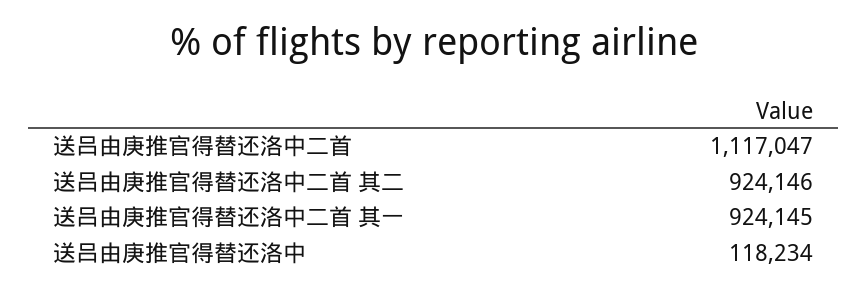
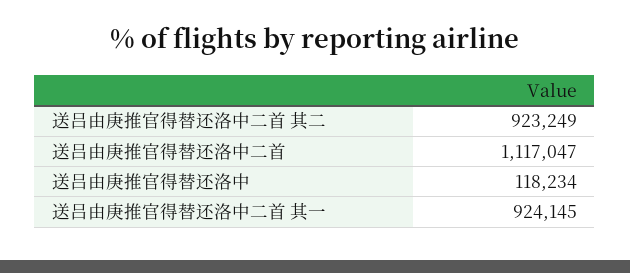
  {
    "送吕由庚推官得替还洛中二首": 1117047,
-   "送吕由庚推官得替还洛中二首 其二": 924146,
+   "送吕由庚推官得替还洛中二首 其二": 923249,
    "送吕由庚推官得替还洛中二首 其一": 924145,
    "送吕由庚推官得替还洛中": 118234
  }

